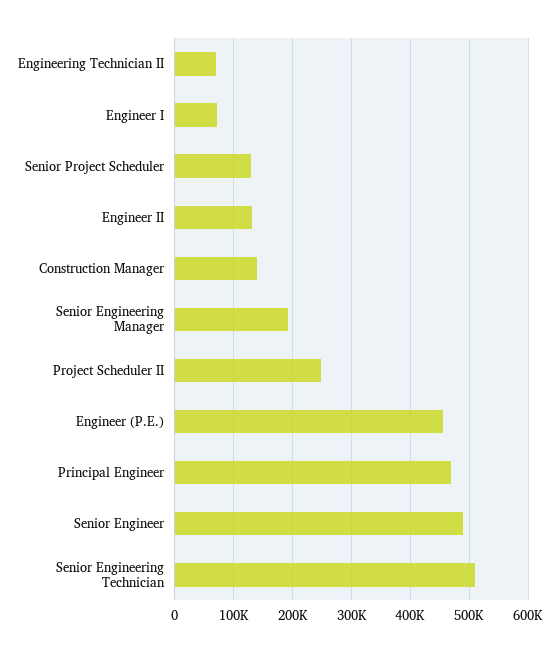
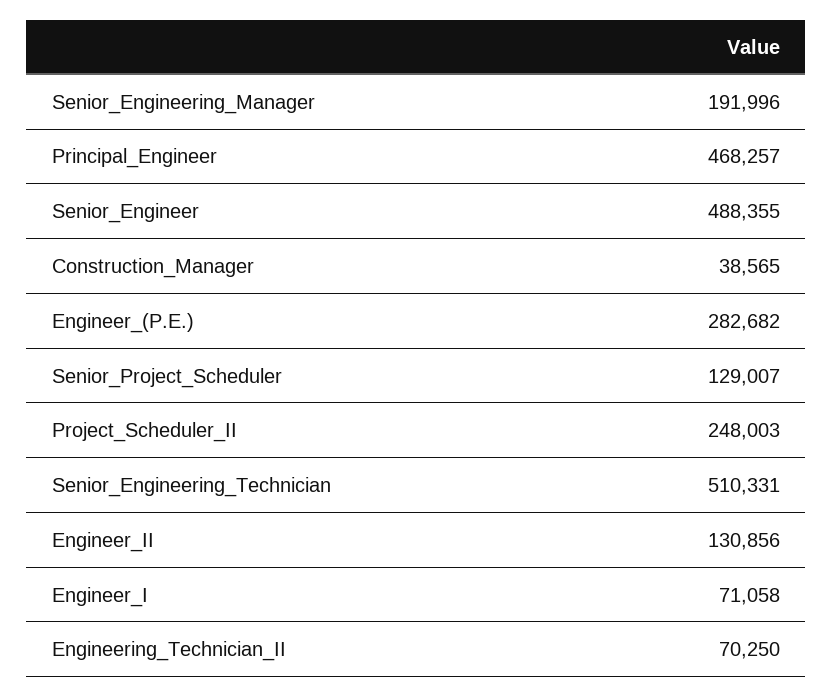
  {
    "Engineering Technician II": 70250,
    "Engineer I": 71058,
    "Senior Project Scheduler": 129007,
    "Engineer II": 130856,
-   "Construction Manager": 140000,
+   "Construction Manager": 38565,
    "Senior Engineering Manager": 191996,
    "Project Scheduler II": 248003,
-   "Engineer (P.E.)": 460000,
+   "Engineer (P.E.)": 282682,
    "Principal Engineer": 468257,
    "Senior Engineer": 488355,
    "Senior Engineering Technician": 510331
  }

